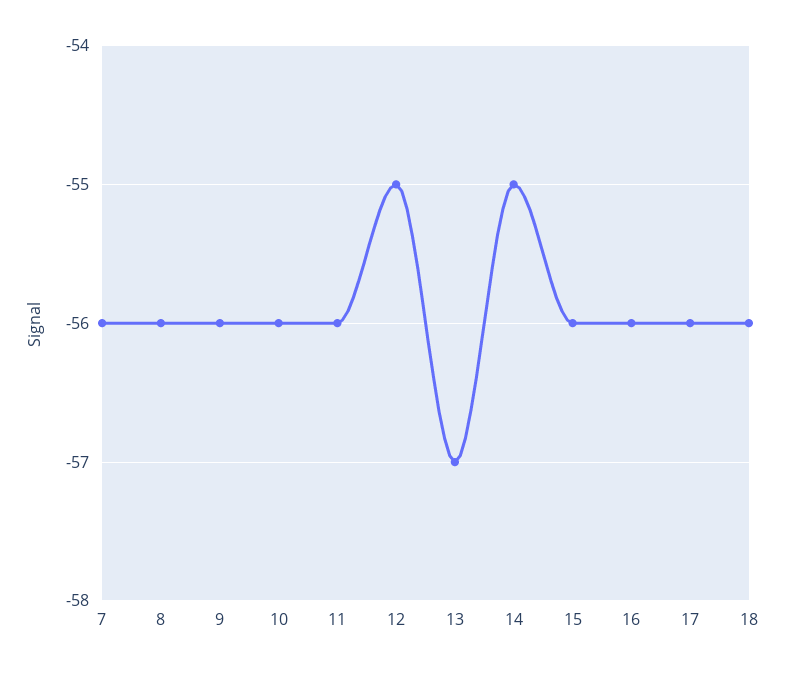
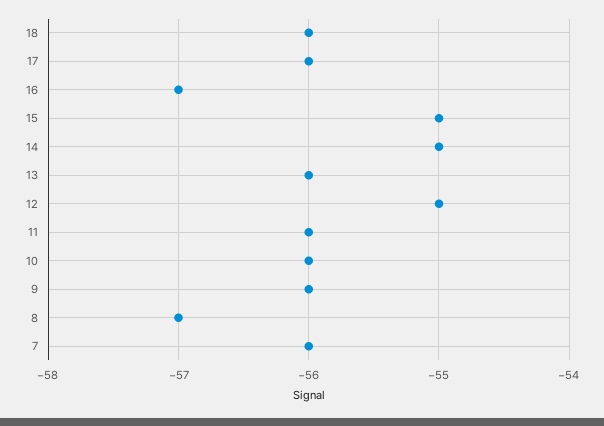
  {
    "7": -56,
-   "8": -56,
+   "8": -57,
    "9": -56,
    "10": -56,
    "11": -56,
    "12": -55,
-   "13": -57,
+   "13": -56,
    "14": -55,
-   "15": -56,
+   "15": -55,
-   "16": -56,
+   "16": -57,
    "17": -56,
    "18": -56
  }

